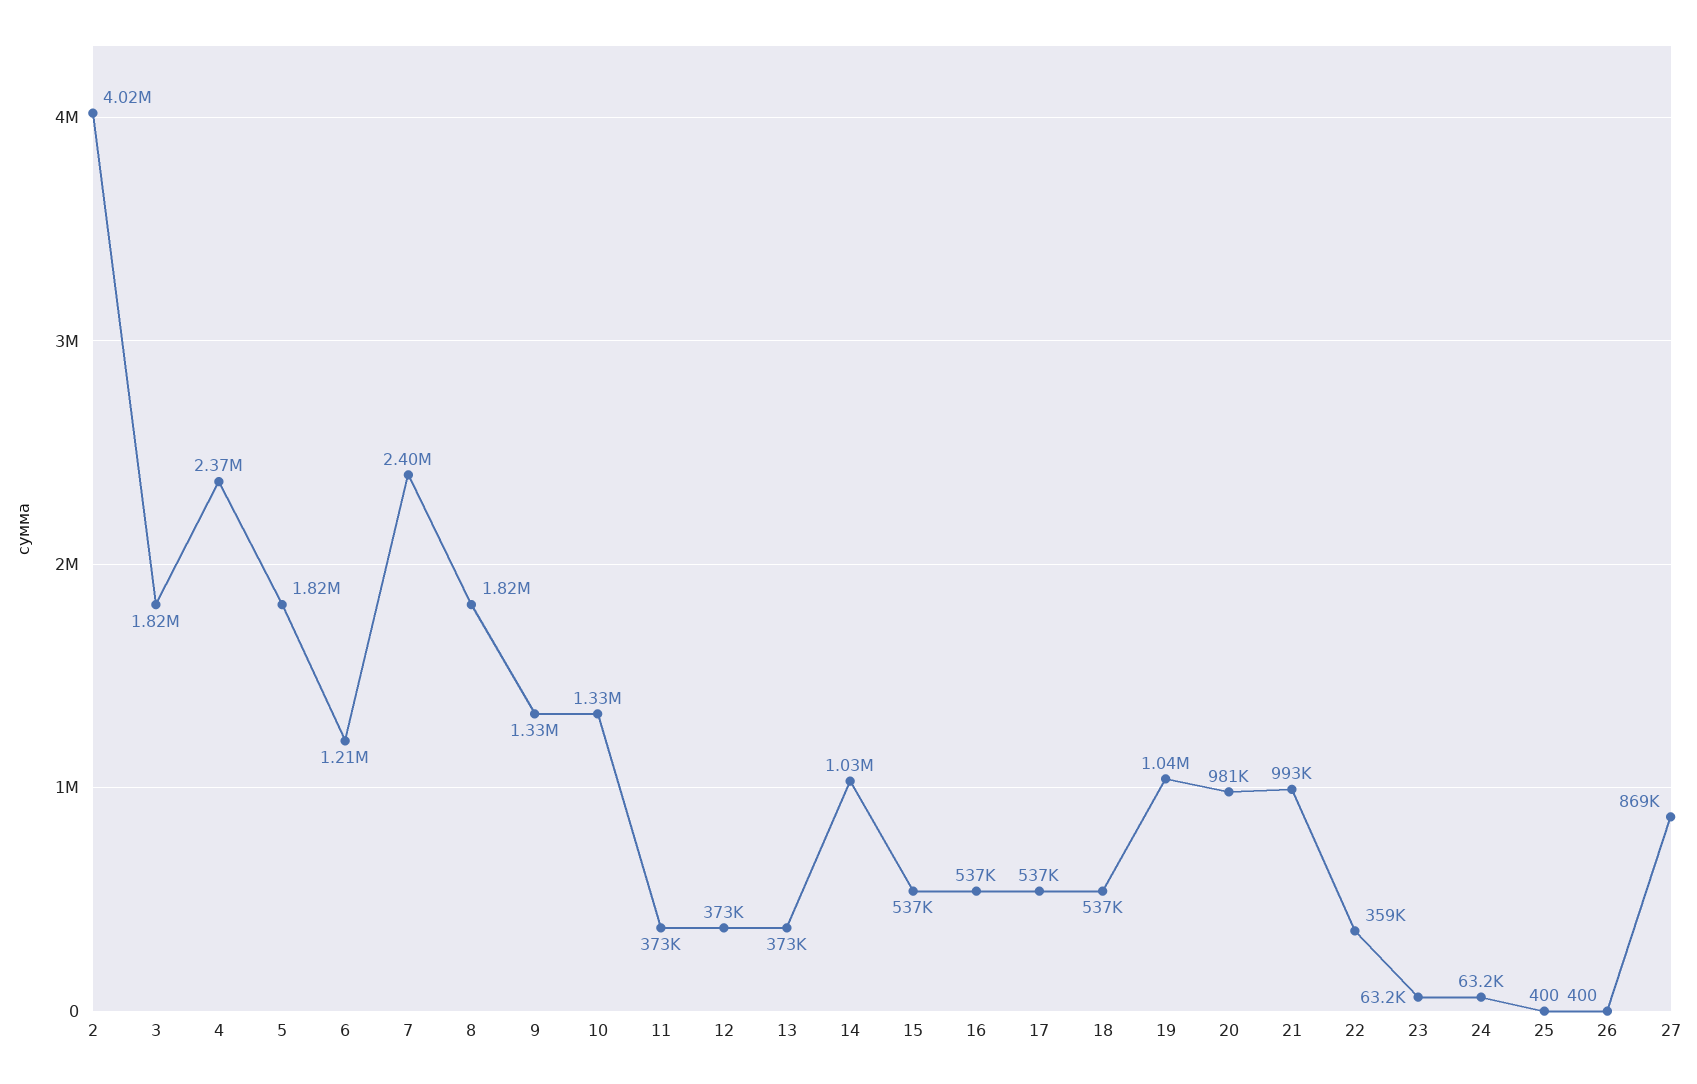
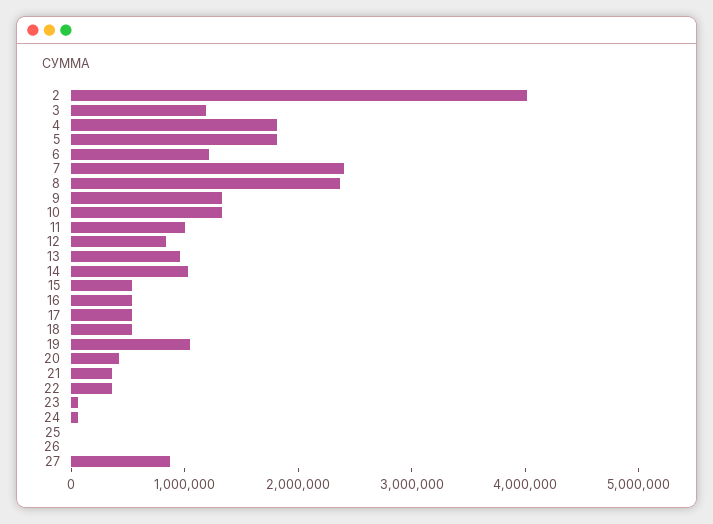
  {
    "2": 4020000,
-   "3": 1820000,
+   "3": 1200000,
-   "4": 2370000,
+   "4": 1800000,
    "5": 1820000,
    "6": 1210000,
    "7": 2400000,
-   "8": 1820000,
+   "8": 2400000,
    "9": 1330000,
    "10": 1330000,
-   "11": 373000,
+   "11": 1000000,
-   "12": 373000,
+   "12": 800000,
-   "13": 373000,
+   "13": 1000000,
    "14": 1030000,
    "15": 537000,
    "16": 537000,
    "17": 537000,
    "18": 537000,
    "19": 1040000,
-   "20": 981000,
+   "20": 400000,
-   "21": 993000,
+   "21": 400000,
    "22": 359000,
    "23": 63200,
    "24": 63200,
    "25": 400,
    "26": 400,
    "27": 869000
  }

